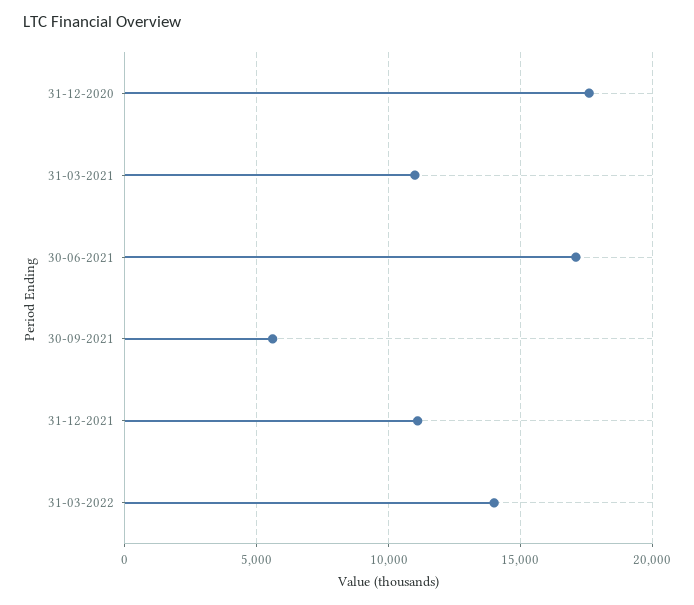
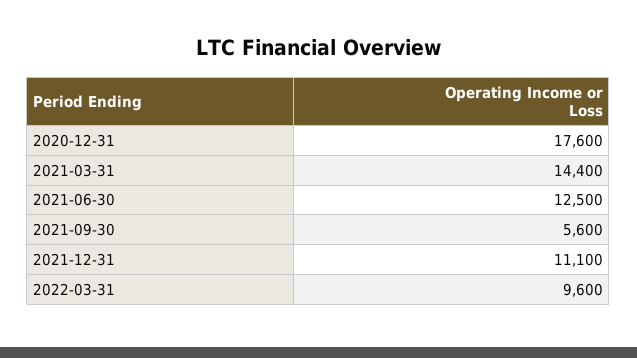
  {
    "31-12-2020": 17600,
-   "31-03-2021": 11000,
+   "31-03-2021": 14400,
-   "30-06-2021": 17000,
+   "30-06-2021": 12500,
    "30-09-2021": 5600,
    "31-12-2021": 11100,
-   "31-03-2022": 14000
+   "31-03-2022": 9600
  }

